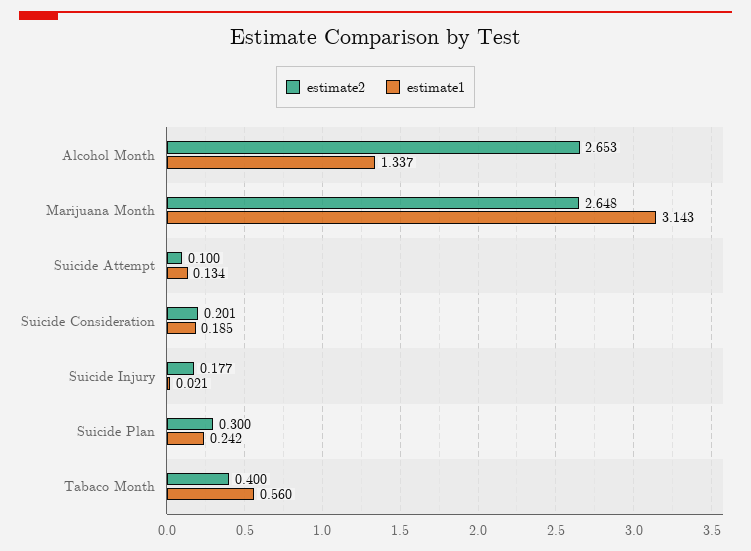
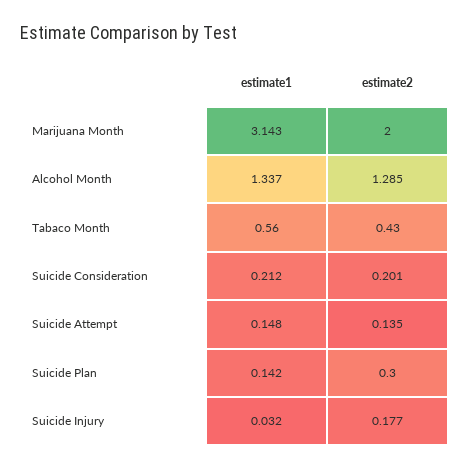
  {
    "estimate2": {
-     "Alcohol Month": 2.653,
+     "Alcohol Month": 1.285,
-     "Marijuana Month": 2.648,
+     "Marijuana Month": 2,
-     "Suicide Attempt": 0.1,
+     "Suicide Attempt": 0.135,
      "Suicide Consideration": 0.201,
      "Suicide Injury": 0.177,
      "Suicide Plan": 0.3,
-     "Tabaco Month": 0.4
+     "Tabaco Month": 0.43
    },
    "estimate1": {
      "Alcohol Month": 1.337,
      "Marijuana Month": 3.143,
-     "Suicide Attempt": 0.134,
+     "Suicide Attempt": 0.148,
-     "Suicide Consideration": 0.185,
+     "Suicide Consideration": 0.212,
-     "Suicide Injury": 0.021,
+     "Suicide Injury": 0.032,
-     "Suicide Plan": 0.242,
+     "Suicide Plan": 0.142,
      "Tabaco Month": 0.56
    }
  }

